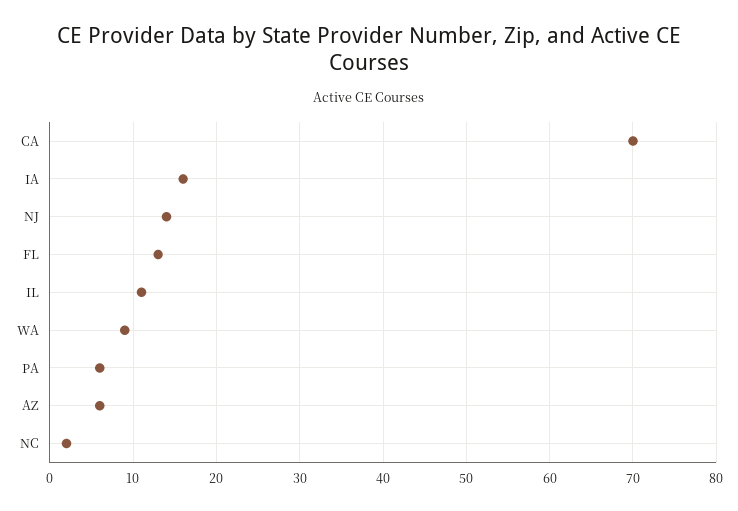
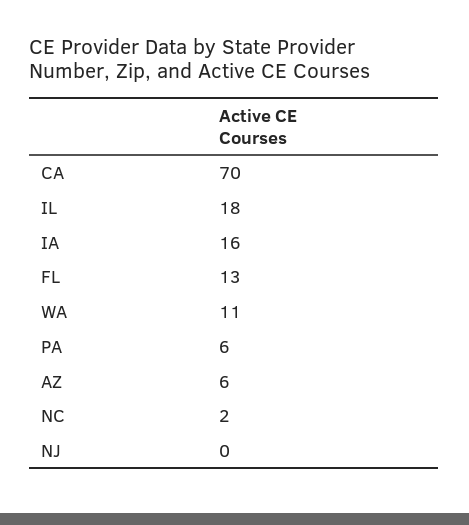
  {
    "CA": 70,
    "IA": 16,
-   "NJ": 14,
+   "NJ": 0,
    "FL": 13,
-   "IL": 11,
+   "IL": 18,
-   "WA": 9,
+   "WA": 11,
    "PA": 6,
    "AZ": 6,
    "NC": 2
  }

